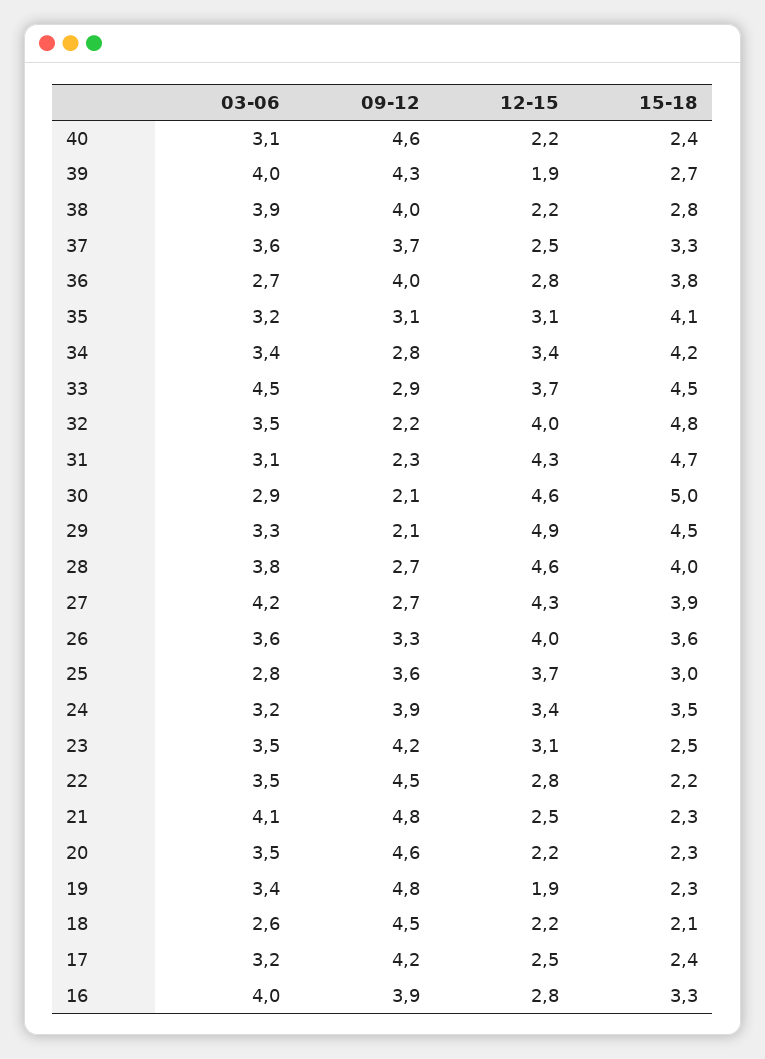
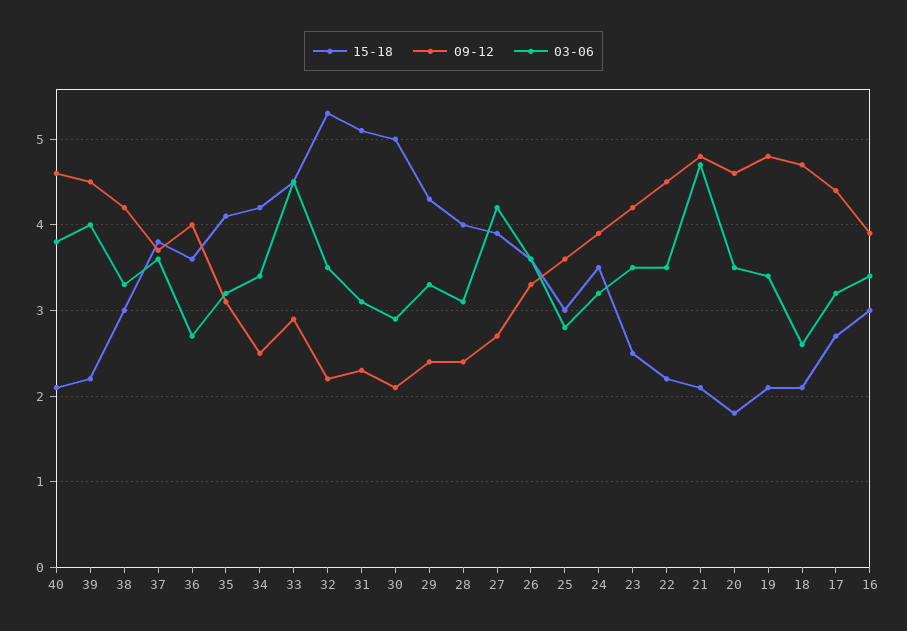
  {
    "03-06": {
-     "40": 3.1,
+     "40": 3.8,
      "39": 4,
-     "38": 3.9,
+     "38": 3.3,
      "37": 3.6,
      "36": 2.7,
      "35": 3.2,
      "34": 3.4,
      "33": 4.5,
      "32": 3.5,
      "31": 3.1,
      "30": 2.9,
      "29": 3.3,
-     "28": 3.8,
+     "28": 3.1,
      "27": 4.2,
      "26": 3.6,
      "25": 2.8,
      "24": 3.2,
      "23": 3.5,
      "22": 3.5,
-     "21": 4.1,
+     "21": 4.7,
      "20": 3.5,
      "19": 3.4,
      "18": 2.6,
      "17": 3.2,
-     "16": 4
+     "16": 3.4
    },
    "09-12": {
      "40": 4.6,
-     "39": 4.3,
+     "39": 4.5,
-     "38": 4,
+     "38": 4.2,
      "37": 3.7,
      "36": 4,
      "35": 3.1,
-     "34": 2.8,
+     "34": 2.5,
      "33": 2.9,
      "32": 2.2,
      "31": 2.3,
      "30": 2.1,
-     "29": 2.1,
+     "29": 2.4,
-     "28": 2.7,
+     "28": 2.4,
      "27": 2.7,
      "26": 3.3,
      "25": 3.6,
      "24": 3.9,
      "23": 4.2,
      "22": 4.5,
      "21": 4.8,
      "20": 4.6,
      "19": 4.8,
-     "18": 4.5,
+     "18": 4.7,
-     "17": 4.2,
+     "17": 4.4,
      "16": 3.9
    },
-   "12-15": {
-     "40": 2.2,
-     "39": 1.9,
-     "38": 2.2,
-     "37": 2.5,
-     "36": 2.8,
-     "35": 3.1,
-     "34": 3.4,
-     "33": 3.7,
-     "32": 4,
-     "31": 4.3,
-     "30": 4.6,
-     "29": 4.9,
-     "28": 4.6,
-     "27": 4.3,
-     "26": 4,
-     "25": 3.7,
-     "24": 3.4,
-     "23": 3.1,
-     "22": 2.8,
-     "21": 2.5,
-     "20": 2.2,
-     "19": 1.9,
-     "18": 2.2,
-     "17": 2.5,
-     "16": 2.8
-   },
    "15-18": {
-     "40": 2.4,
+     "40": 2.1,
-     "39": 2.7,
+     "39": 2.2,
-     "38": 2.8,
+     "38": 3,
-     "37": 3.3,
+     "37": 3.8,
-     "36": 3.8,
+     "36": 3.6,
      "35": 4.1,
      "34": 4.2,
      "33": 4.5,
-     "32": 4.8,
+     "32": 5.3,
-     "31": 4.7,
+     "31": 5.1,
      "30": 5,
-     "29": 4.5,
+     "29": 4.3,
      "28": 4,
      "27": 3.9,
      "26": 3.6,
      "25": 3,
      "24": 3.5,
      "23": 2.5,
      "22": 2.2,
-     "21": 2.3,
+     "21": 2.1,
-     "20": 2.3,
+     "20": 1.8,
-     "19": 2.3,
+     "19": 2.1,
      "18": 2.1,
-     "17": 2.4,
+     "17": 2.7,
-     "16": 3.3
+     "16": 3
    }
  }

